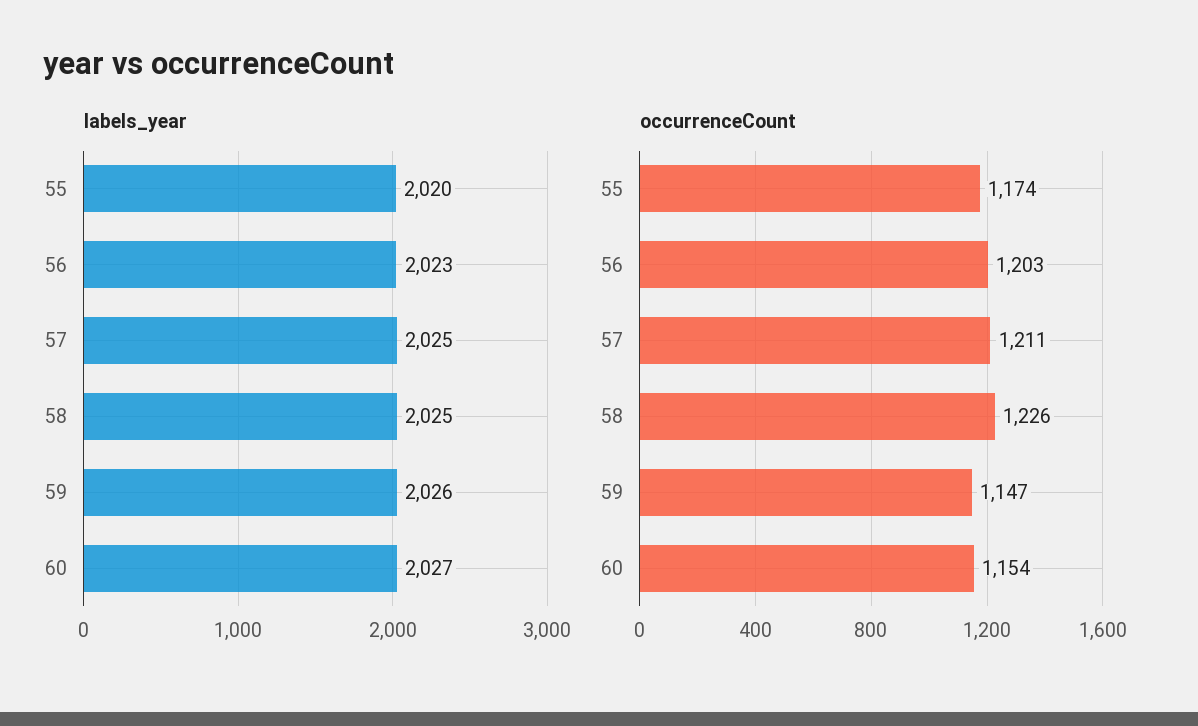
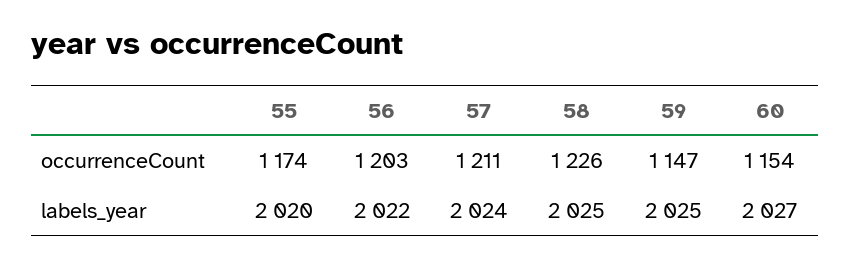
  {
    "labels_year": {
      "55": 2020,
-     "56": 2023,
+     "56": 2022,
-     "57": 2025,
+     "57": 2024,
      "58": 2025,
-     "59": 2026,
+     "59": 2025,
      "60": 2027
    },
    "occurrenceCount": {
      "55": 1174,
      "56": 1203,
      "57": 1211,
      "58": 1226,
      "59": 1147,
      "60": 1154
    }
  }

